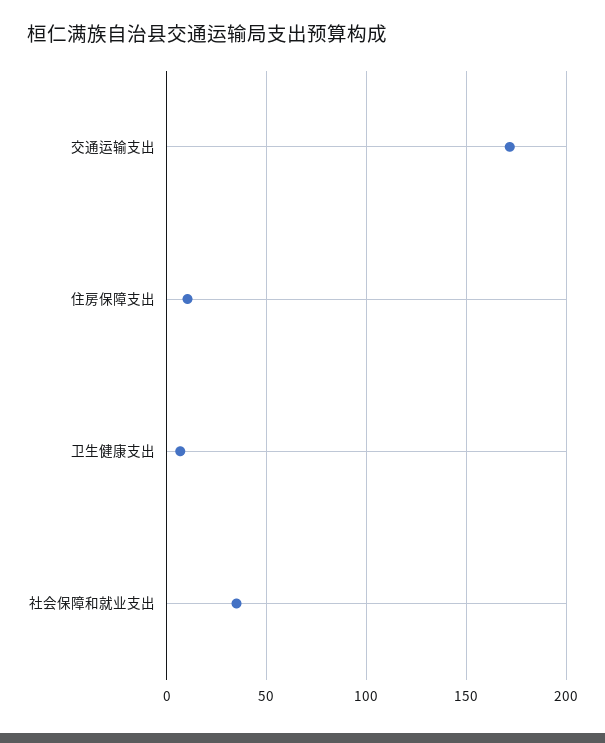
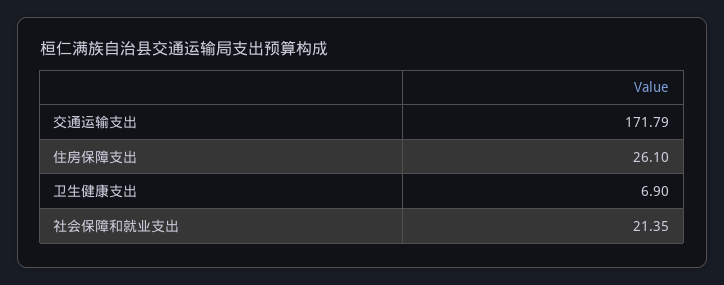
  {
    "交通运输支出": 171.79,
-   "住房保障支出": 10,
+   "住房保障支出": 26.1,
    "卫生健康支出": 6.9,
-   "社会保障和就业支出": 35
+   "社会保障和就业支出": 21.35
  }

